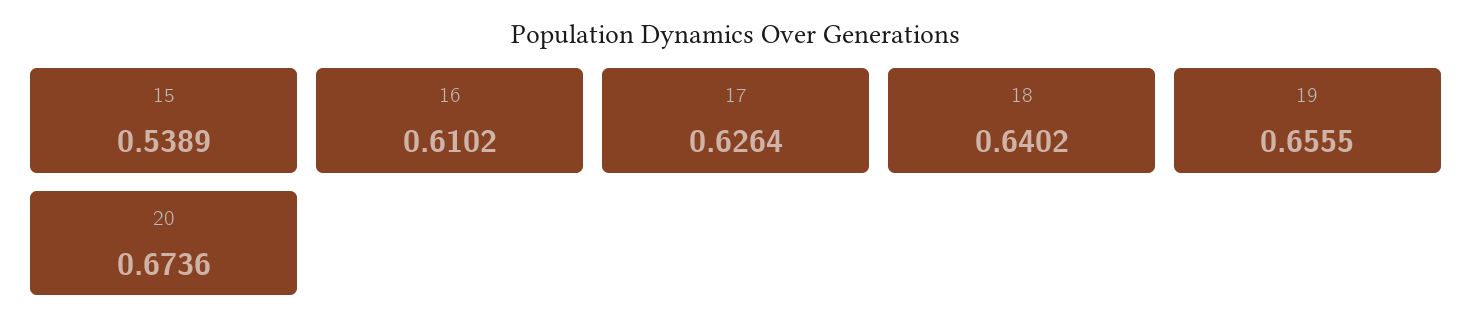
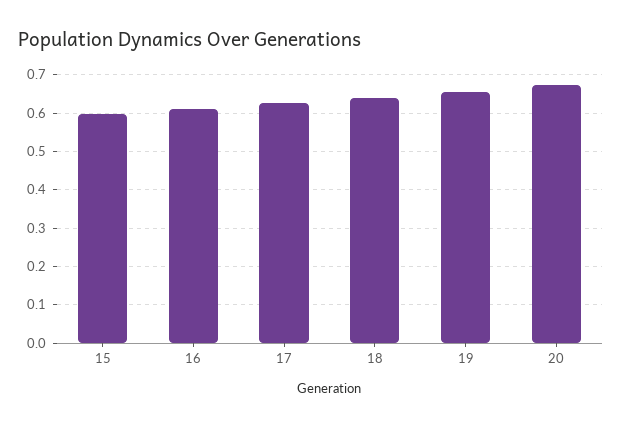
  {
-   "15": 0.5389,
+   "15": 0.6,
    "16": 0.6102,
    "17": 0.6264,
    "18": 0.6402,
    "19": 0.6555,
    "20": 0.6736
  }

